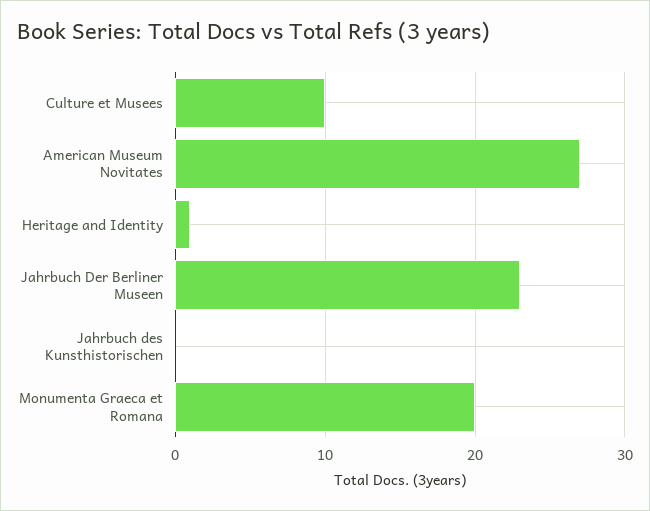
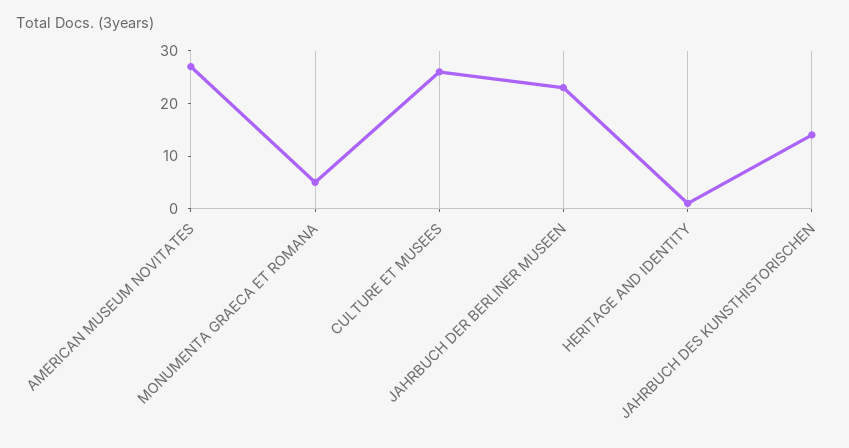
  {
-   "Culture et Musees": 10,
+   "Culture et Musees": 25,
    "American Museum Novitates": 27,
    "Heritage and Identity": 1,
    "Jahrbuch Der Berliner Museen": 23,
-   "Jahrbuch des Kunsthistorischen": 0,
+   "Jahrbuch des Kunsthistorischen": 15,
-   "Monumenta Graeca et Romana": 20
+   "Monumenta Graeca et Romana": 5
  }

